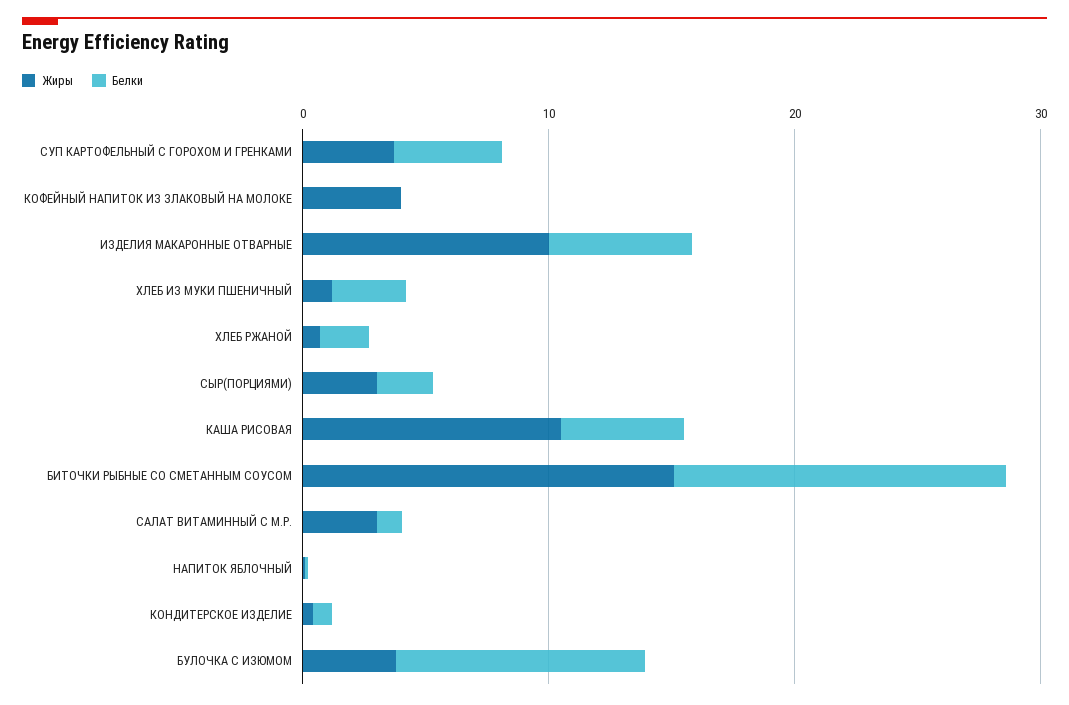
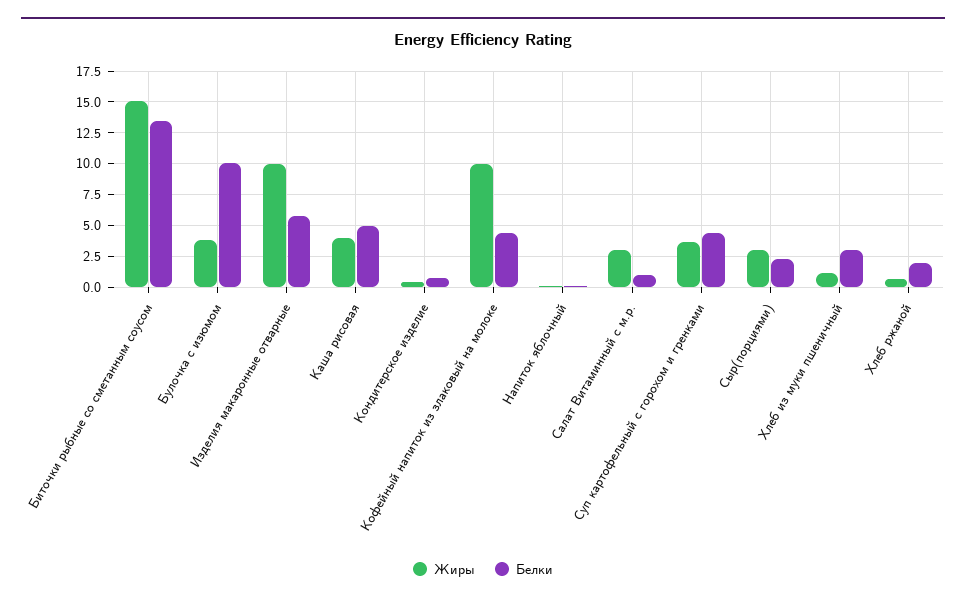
  {
    "Жиры": {
      "СУП КАРТОФЕЛЬНЫЙ С ГОРОХОМ И ГРЕНКАМИ": 3.5,
-     "КОФЕЙНЫЙ НАПИТОК ИЗ ЗЛАКОВЫЙ НА МОЛОКЕ": 4,
+     "КОФЕЙНЫЙ НАПИТОК ИЗ ЗЛАКОВЫЙ НА МОЛОКЕ": 10,
      "ИЗДЕЛИЯ МАКАРОННЫЕ ОТВАРНЫЕ": 10,
      "ХЛЕБ ИЗ МУКИ ПШЕНИЧНЫЙ": 1,
      "ХЛЕБ РЖАНОЙ": 0.5,
      "СЫР(ПОРЦИЯМИ)": 3,
-     "КАША РИСОВАЯ": 10,
+     "КАША РИСОВАЯ": 4,
      "БИТОЧКИ РЫБНЫЕ СО СМЕТАННЫМ СОУСОМ": 15,
      "САЛАТ ВИТАМИННЫЙ С М.Р.": 3,
      "НАПИТОК ЯБЛОЧНЫЙ": 0,
      "КОНДИТЕРСКОЕ ИЗДЕЛИЕ": 0.5,
      "БУЛОЧКА С ИЗЮМОМ": 4
    },
    "Белки": {
      "СУП КАРТОФЕЛЬНЫЙ С ГОРОХОМ И ГРЕНКАМИ": 4.5,
-     "КОФЕЙНЫЙ НАПИТОК ИЗ ЗЛАКОВЫЙ НА МОЛОКЕ": 0,
+     "КОФЕЙНЫЙ НАПИТОК ИЗ ЗЛАКОВЫЙ НА МОЛОКЕ": 4.5,
      "ИЗДЕЛИЯ МАКАРОННЫЕ ОТВАРНЫЕ": 6,
      "ХЛЕБ ИЗ МУКИ ПШЕНИЧНЫЙ": 3,
      "ХЛЕБ РЖАНОЙ": 2,
      "СЫР(ПОРЦИЯМИ)": 2.5,
      "КАША РИСОВАЯ": 5,
      "БИТОЧКИ РЫБНЫЕ СО СМЕТАННЫМ СОУСОМ": 13.5,
      "САЛАТ ВИТАМИННЫЙ С М.Р.": 1,
      "НАПИТОК ЯБЛОЧНЫЙ": 0,
      "КОНДИТЕРСКОЕ ИЗДЕЛИЕ": 1,
      "БУЛОЧКА С ИЗЮМОМ": 10
    }
  }

